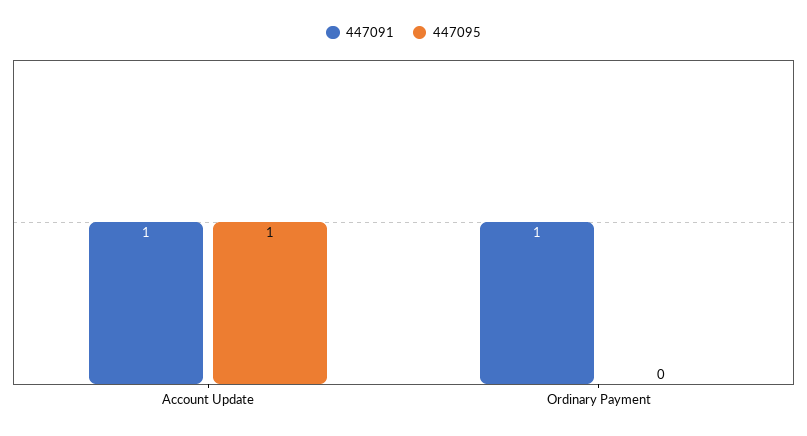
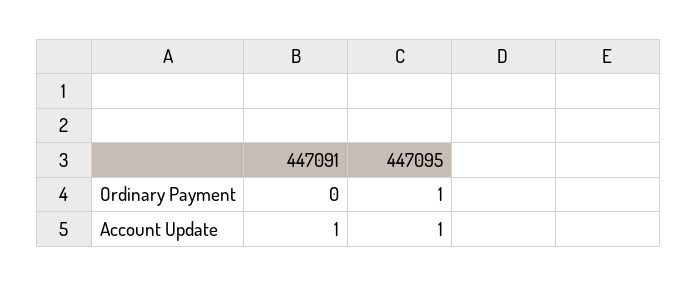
  {
    "447091": {
      "Account Update": 1,
-     "Ordinary Payment": 1
+     "Ordinary Payment": 0
    },
    "447095": {
      "Account Update": 1,
-     "Ordinary Payment": 0
+     "Ordinary Payment": 1
    }
  }

